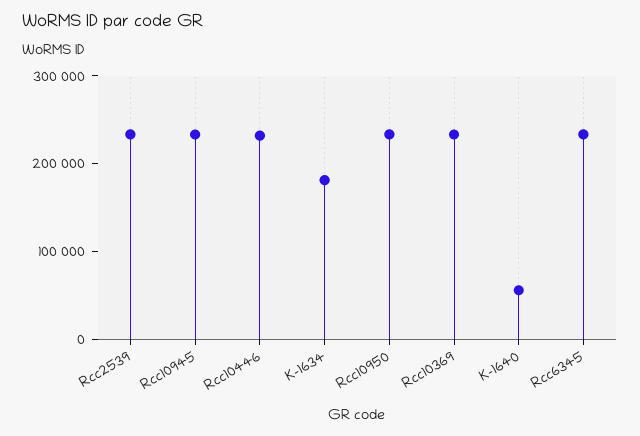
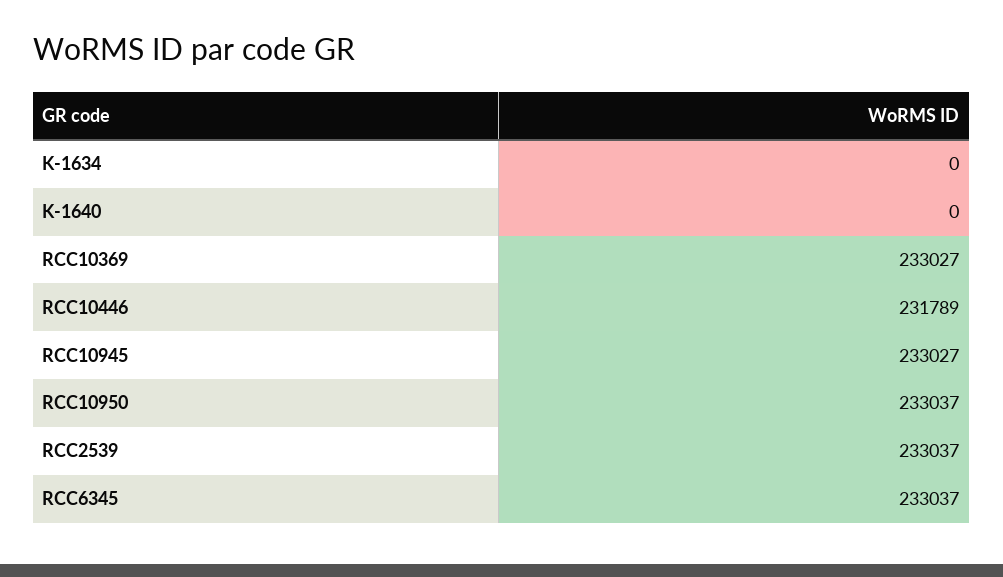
  {
    "Rcc2539": 233037,
    "Rcc10945": 233027,
    "Rcc10446": 231789,
-   "K-1634": 180000,
+   "K-1634": 0,
    "Rcc10950": 233037,
    "Rcc10369": 233027,
-   "K-1640": 60000,
+   "K-1640": 0,
    "Rcc6345": 233037
  }

